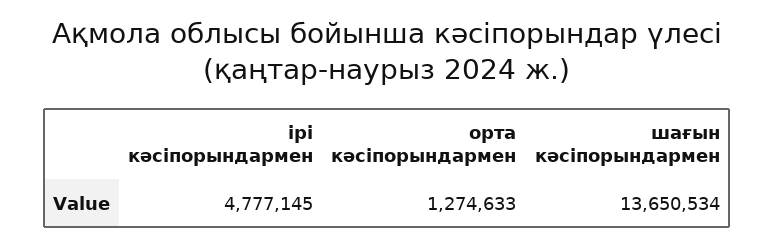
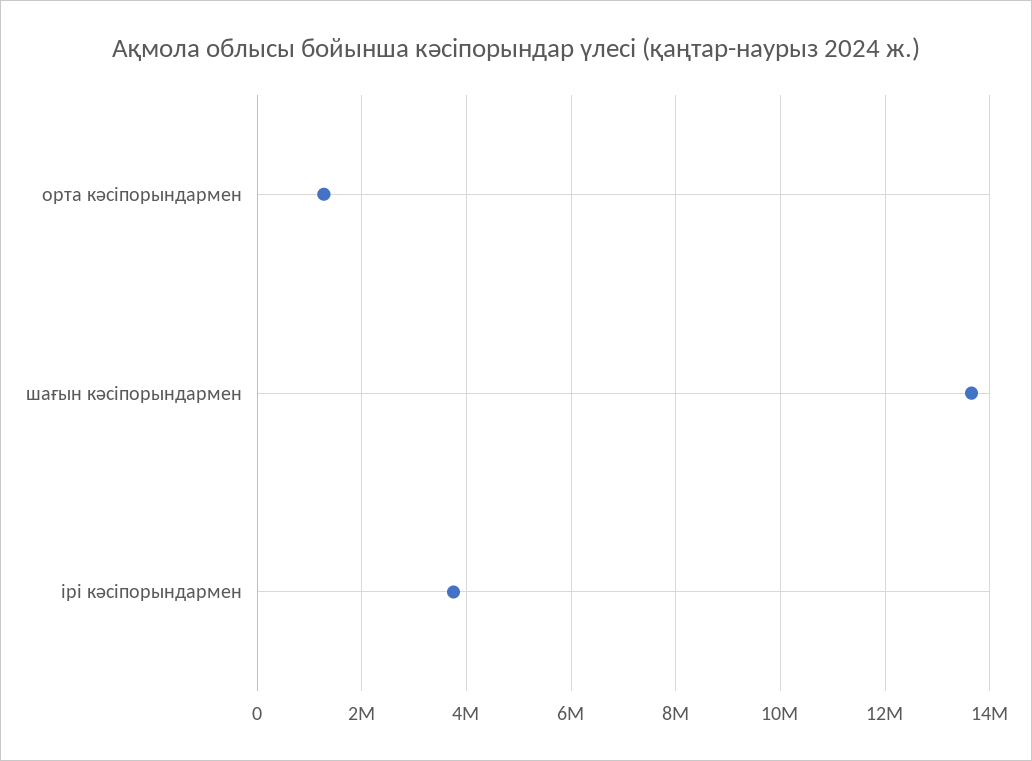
  {
-   "ірі кәсіпорындармен": 4777145,
+   "ірі кәсіпорындармен": 3800000,
    "орта кәсіпорындармен": 1274633,
    "шағын кәсіпорындармен": 13650534
  }

